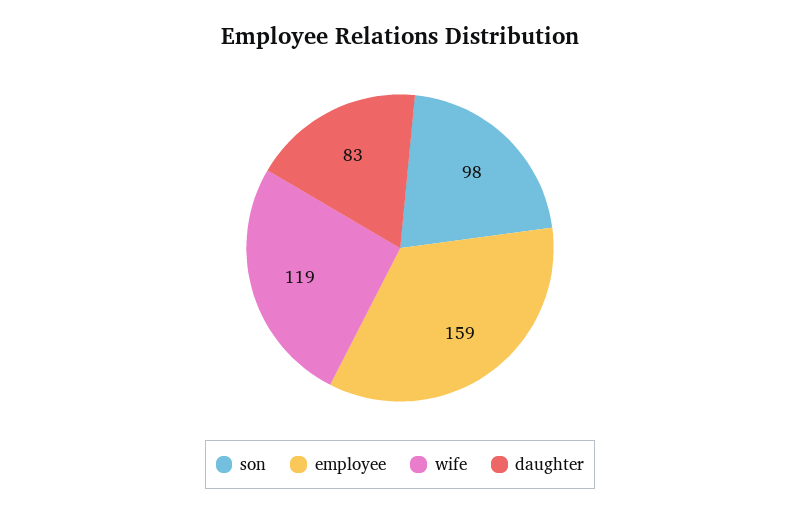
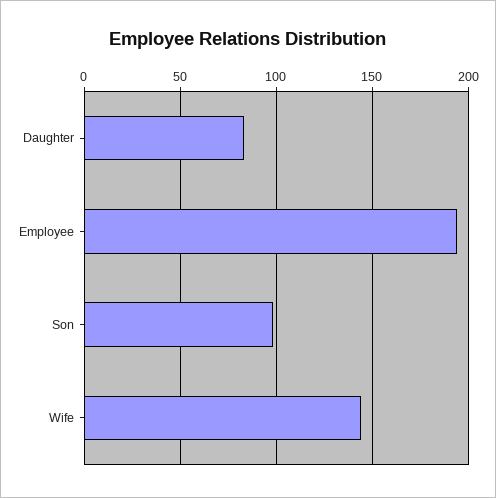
  {
    "son": 98,
-   "employee": 159,
+   "employee": 195,
-   "wife": 119,
+   "wife": 145,
    "daughter": 83
  }

